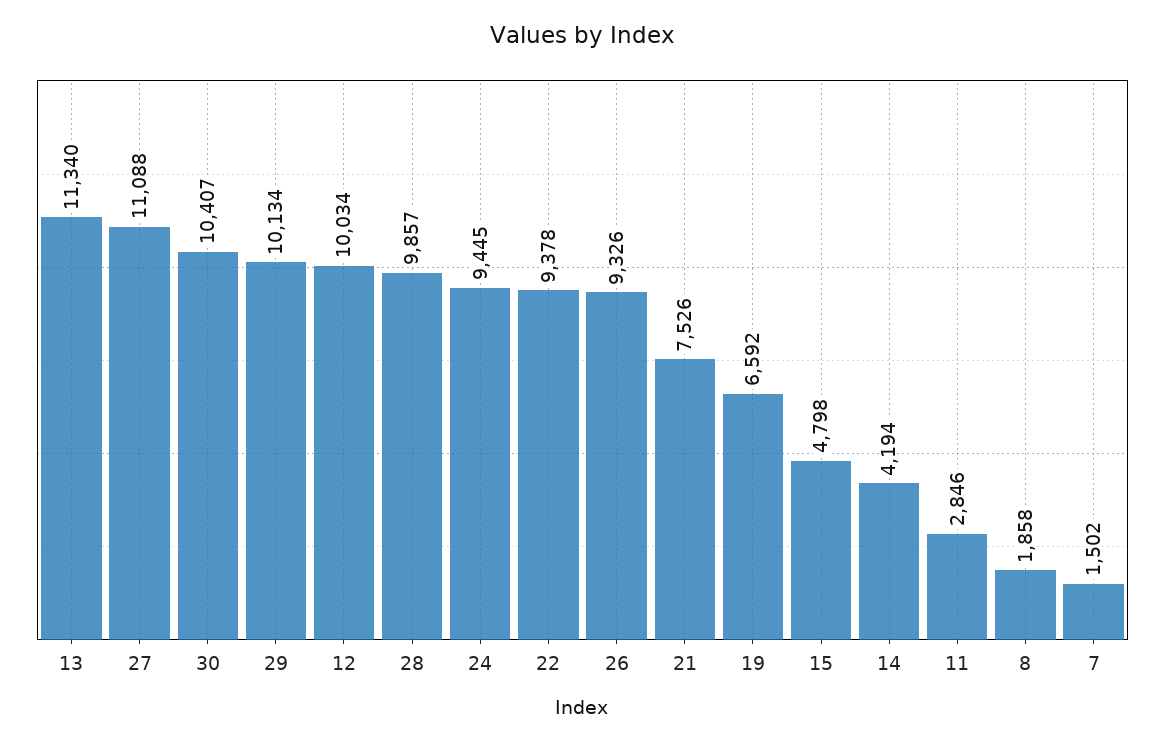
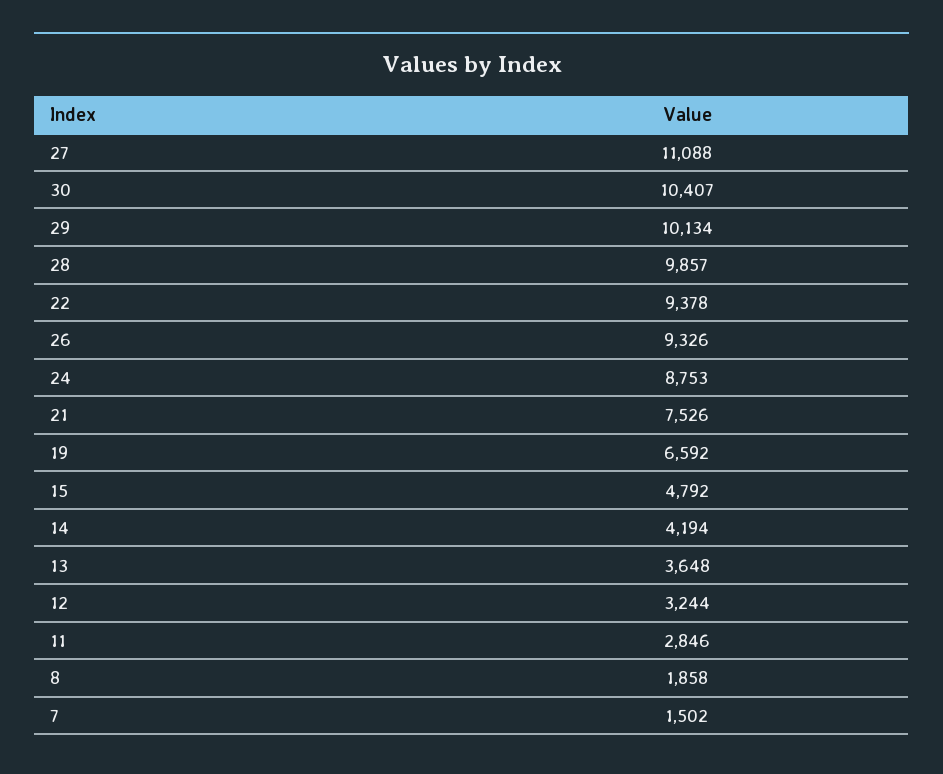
  {
-   "13": 11340,
+   "13": 3648,
    "27": 11088,
    "30": 10407,
    "29": 10134,
-   "12": 10034,
+   "12": 3244,
    "28": 9857,
-   "24": 9445,
+   "24": 8753,
    "22": 9378,
    "26": 9326,
    "21": 7526,
    "19": 6592,
-   "15": 4798,
+   "15": 4792,
    "14": 4194,
    "11": 2846,
    "8": 1858,
    "7": 1502
  }

